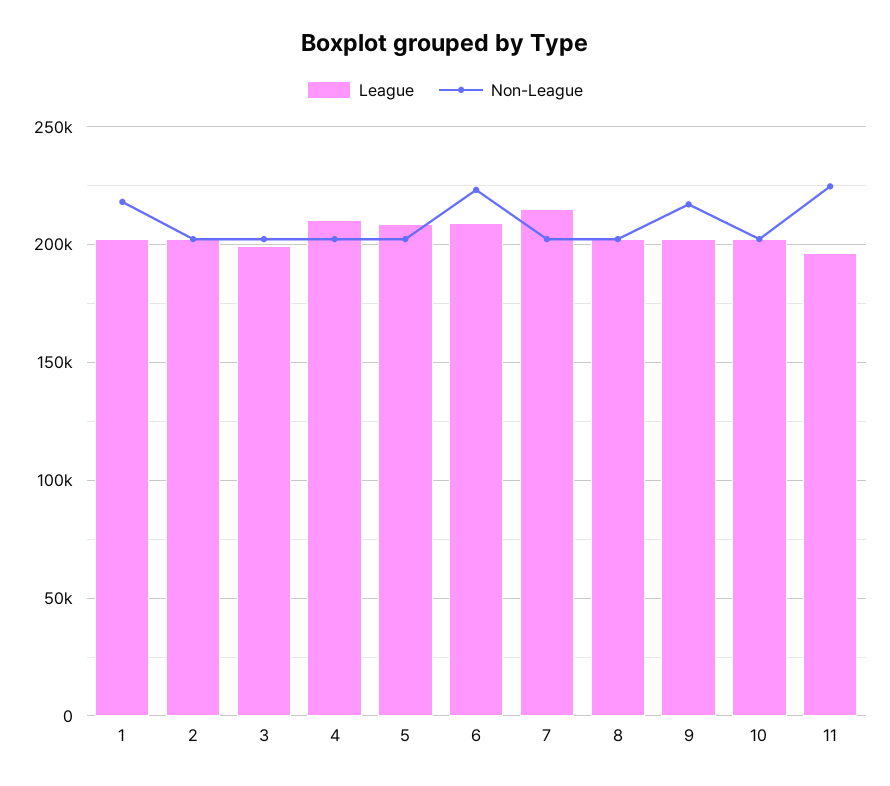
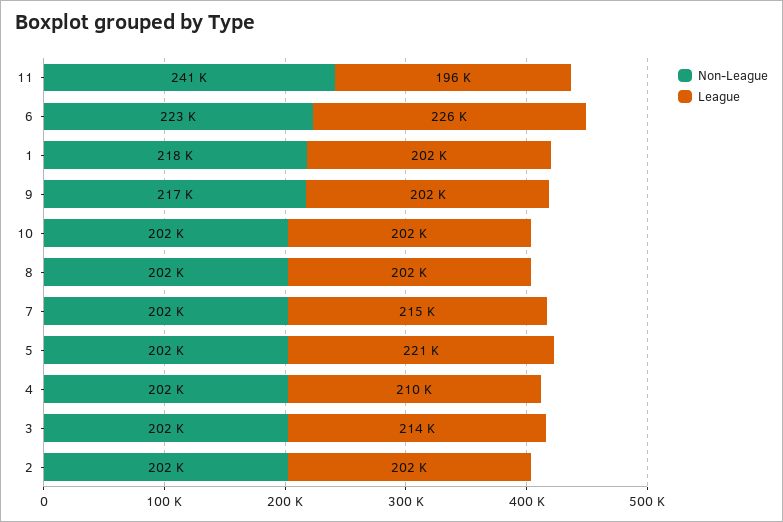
  {
    "League": {
      "1": 202000,
      "2": 202000,
-     "3": 200000,
+     "3": 214000,
      "4": 210000,
-     "5": 210000,
+     "5": 221000,
-     "6": 210000,
+     "6": 226000,
      "7": 215000,
      "8": 202000,
      "9": 202000,
      "10": 202000,
      "11": 196000
    },
    "Non-League": {
      "1": 218000,
      "2": 202000,
      "3": 202000,
      "4": 202000,
      "5": 202000,
      "6": 223000,
      "7": 202000,
      "8": 202000,
      "9": 217000,
      "10": 202000,
-     "11": 225000
+     "11": 241000
    }
  }

